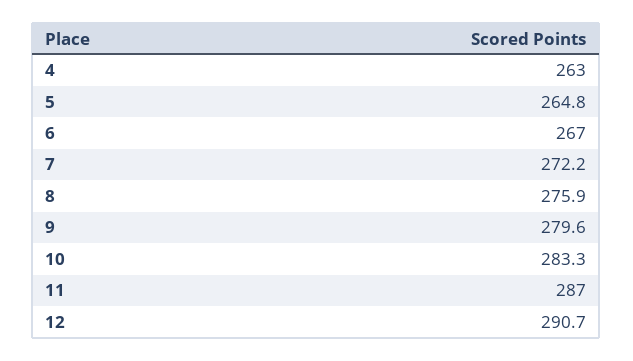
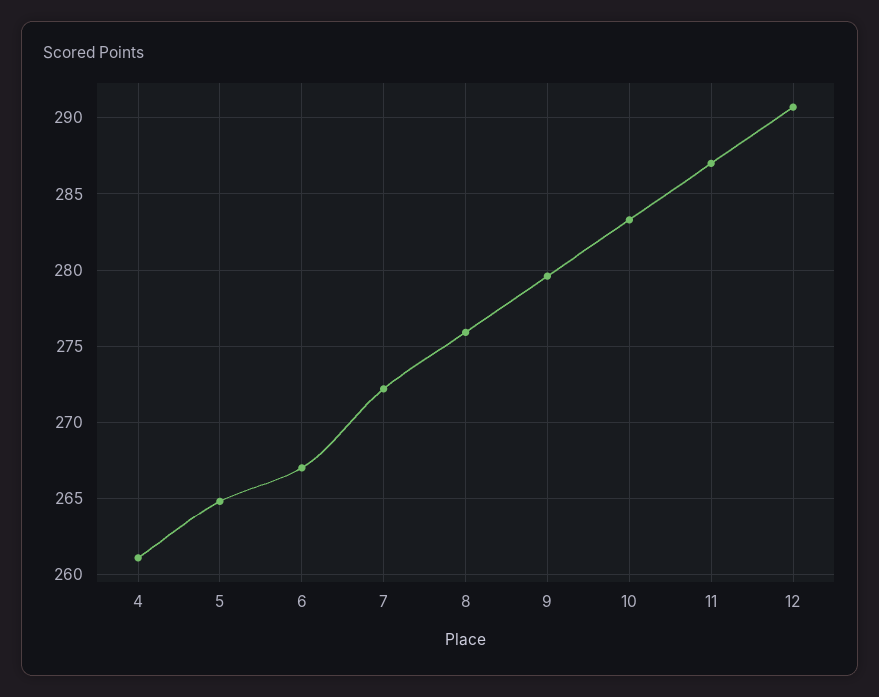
  {
-   "4": 263,
+   "4": 261,
    "5": 264.8,
    "6": 267,
    "7": 272.2,
    "8": 275.9,
    "9": 279.6,
    "10": 283.3,
    "11": 287,
    "12": 290.7
  }

